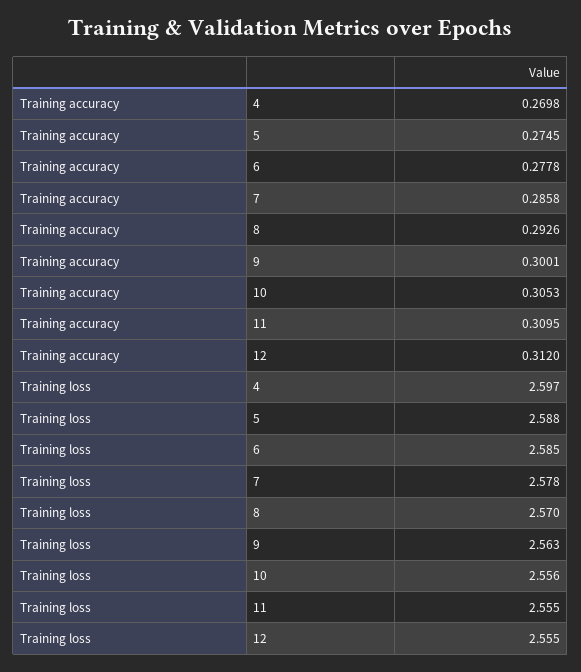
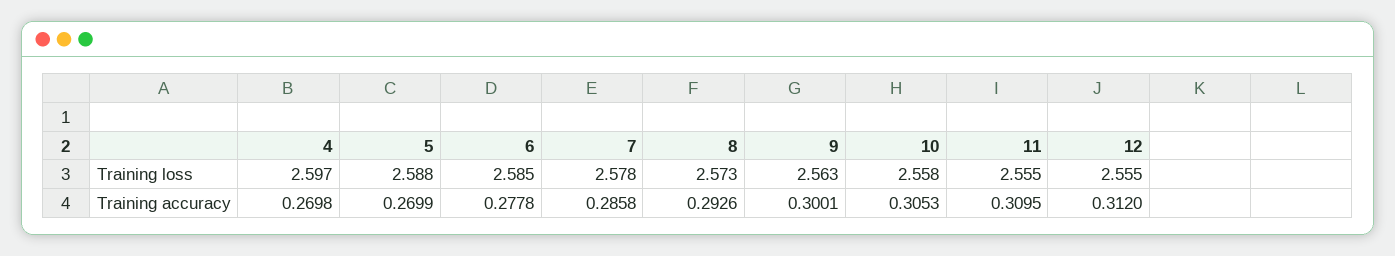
  {
    "Training accuracy": {
      "4": 0.2698,
-     "5": 0.2745,
+     "5": 0.2699,
      "6": 0.2778,
      "7": 0.2858,
      "8": 0.2926,
      "9": 0.3001,
      "10": 0.3053,
      "11": 0.3095,
      "12": 0.312
    },
    "Training loss": {
      "4": 2.597,
      "5": 2.588,
      "6": 2.585,
      "7": 2.578,
-     "8": 2.57,
+     "8": 2.573,
      "9": 2.563,
-     "10": 2.556,
+     "10": 2.558,
      "11": 2.555,
      "12": 2.555
    }
  }

